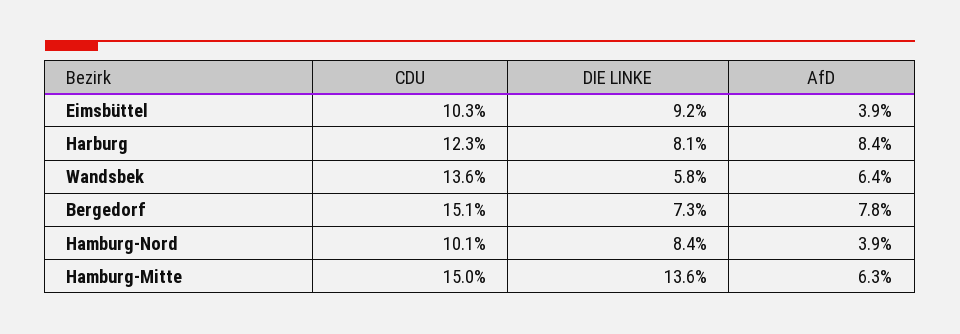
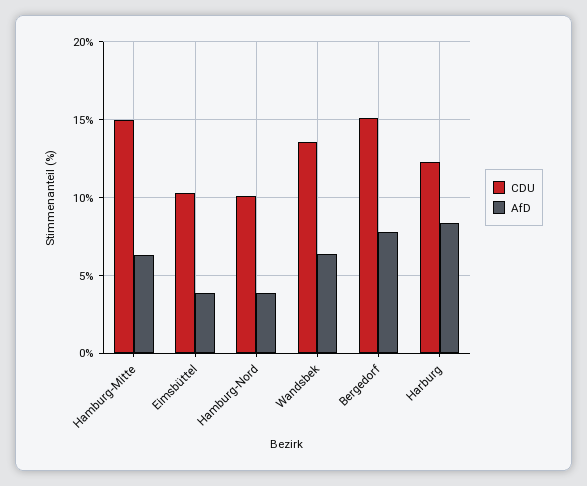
  {
    "CDU": {
      "Eimsbüttel": 10.3,
      "Harburg": 12.3,
      "Wandsbek": 13.6,
      "Bergedorf": 15.1,
      "Hamburg-Nord": 10.1,
      "Hamburg-Mitte": 15
    },
-   "DIE LINKE": {
-     "Eimsbüttel": 9.2,
-     "Harburg": 8.1,
-     "Wandsbek": 5.8,
-     "Bergedorf": 7.3,
-     "Hamburg-Nord": 8.4,
-     "Hamburg-Mitte": 13.6
-   },
    "AfD": {
      "Eimsbüttel": 3.9,
      "Harburg": 8.4,
      "Wandsbek": 6.4,
      "Bergedorf": 7.8,
      "Hamburg-Nord": 3.9,
      "Hamburg-Mitte": 6.3
    }
  }

